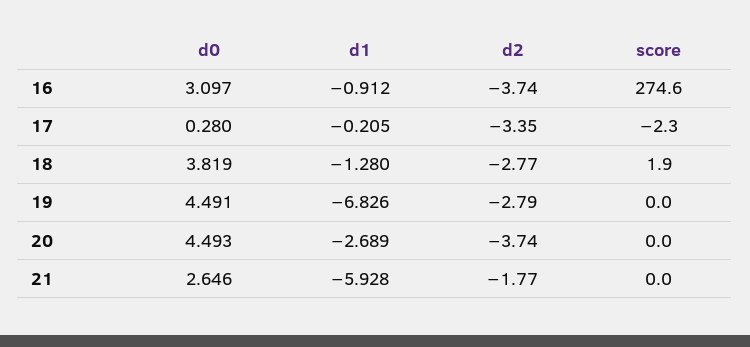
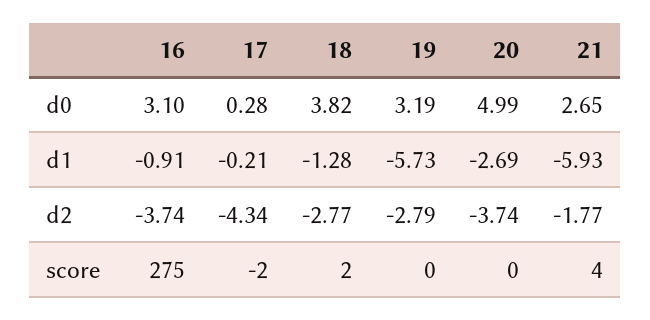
  {
    "d0": {
      "16": 3.097,
      "17": 0.28,
      "18": 3.819,
-     "19": 4.491,
+     "19": 3.19,
-     "20": 4.493,
+     "20": 4.99,
      "21": 2.646
    },
    "d1": {
      "16": -0.912,
      "17": -0.205,
      "18": -1.28,
-     "19": -6.826,
+     "19": -5.73,
      "20": -2.689,
      "21": -5.928
    },
    "d2": {
      "16": -3.74,
-     "17": -3.35,
+     "17": -4.34,
      "18": -2.77,
      "19": -2.79,
      "20": -3.74,
      "21": -1.77
    },
    "score": {
      "16": 274.6,
      "17": -2.3,
      "18": 1.9,
      "19": 0,
      "20": 0,
-     "21": 0
+     "21": 4
    }
  }

